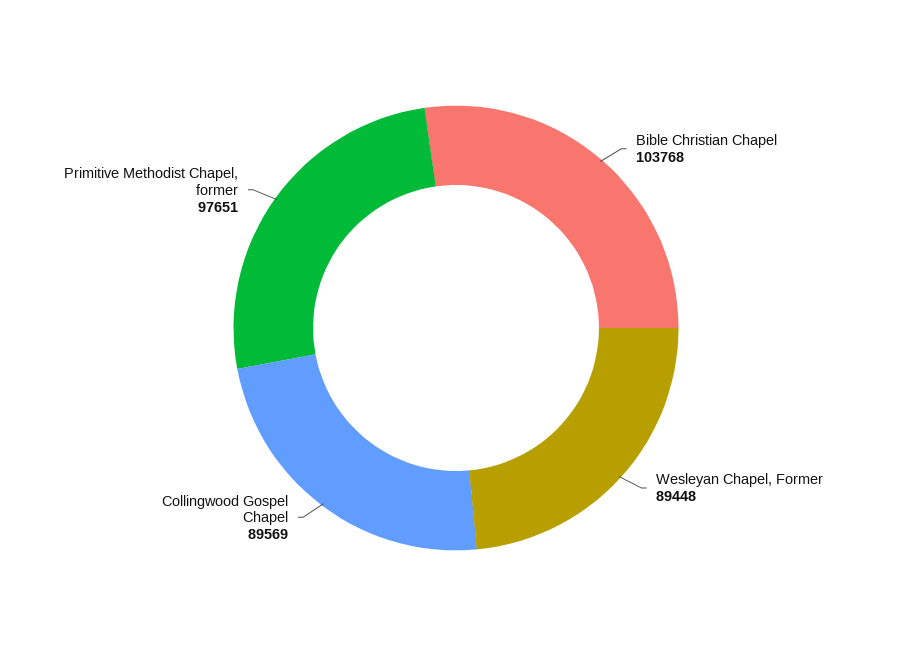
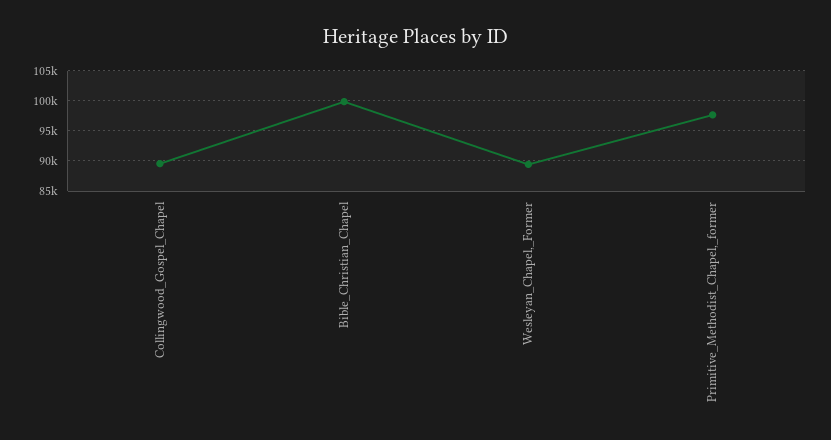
  {
-   "Bible Christian Chapel": 103768,
+   "Bible Christian Chapel": 100000,
    "Wesleyan Chapel, Former": 89448,
    "Collingwood Gospel Chapel": 89569,
    "Primitive Methodist Chapel, former": 97651
  }

